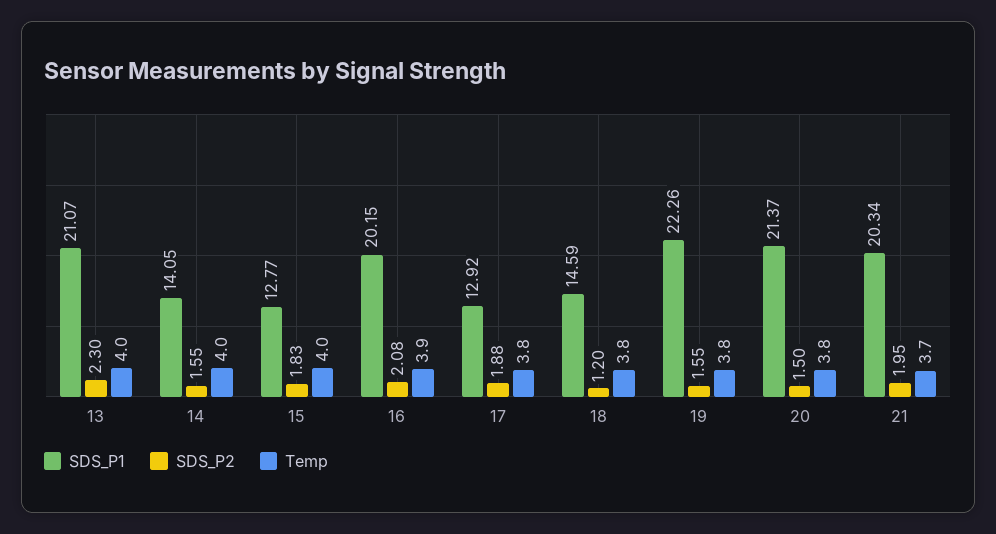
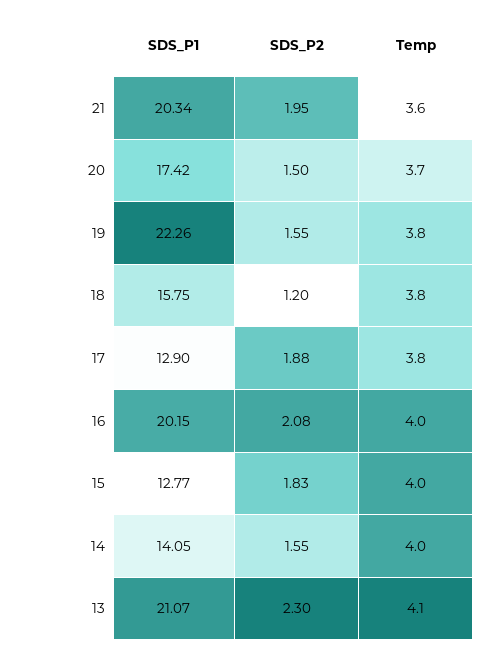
  {
    "SDS_P1": {
      "13": 21.07,
      "14": 14.05,
      "15": 12.77,
      "16": 20.15,
-     "17": 12.92,
+     "17": 12.9,
-     "18": 14.59,
+     "18": 15.75,
      "19": 22.26,
-     "20": 21.37,
+     "20": 17.42,
      "21": 20.34
    },
    "SDS_P2": {
      "13": 2.3,
      "14": 1.55,
      "15": 1.83,
      "16": 2.08,
      "17": 1.88,
      "18": 1.2,
      "19": 1.55,
      "20": 1.5,
      "21": 1.95
    },
    "Temp": {
-     "13": 4,
+     "13": 4.1,
      "14": 4,
      "15": 4,
-     "16": 3.9,
+     "16": 4,
      "17": 3.8,
      "18": 3.8,
      "19": 3.8,
-     "20": 3.8,
+     "20": 3.7,
-     "21": 3.7
+     "21": 3.6
    }
  }

